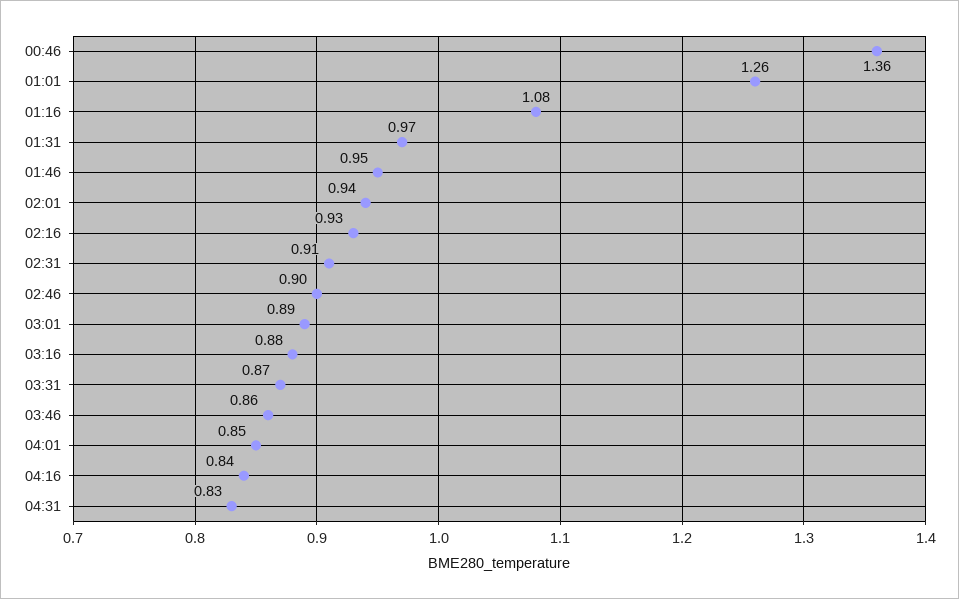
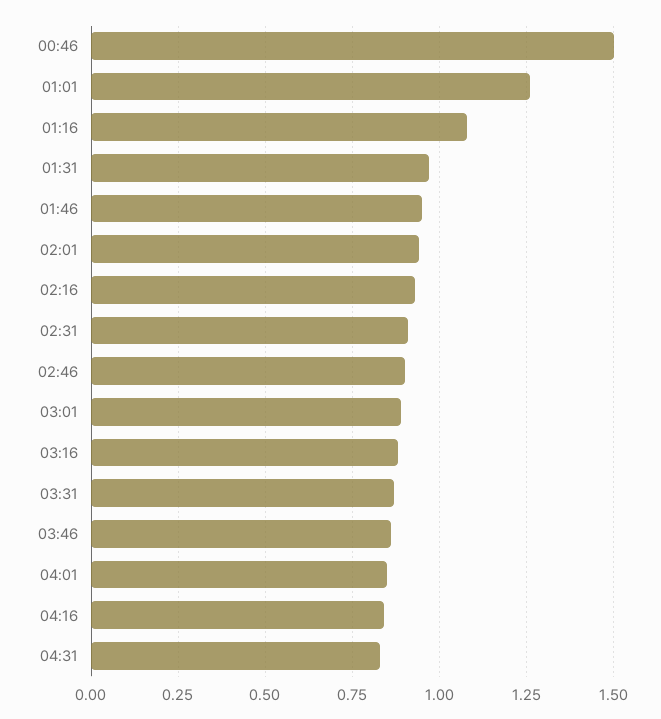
  {
-   "00:46": 1.36,
+   "00:46": 1.5,
    "01:01": 1.26,
    "01:16": 1.08,
    "01:31": 0.97,
    "01:46": 0.95,
    "02:01": 0.94,
    "02:16": 0.93,
    "02:31": 0.91,
    "02:46": 0.9,
    "03:01": 0.89,
    "03:16": 0.88,
    "03:31": 0.87,
    "03:46": 0.86,
    "04:01": 0.85,
    "04:16": 0.84,
    "04:31": 0.83
  }

